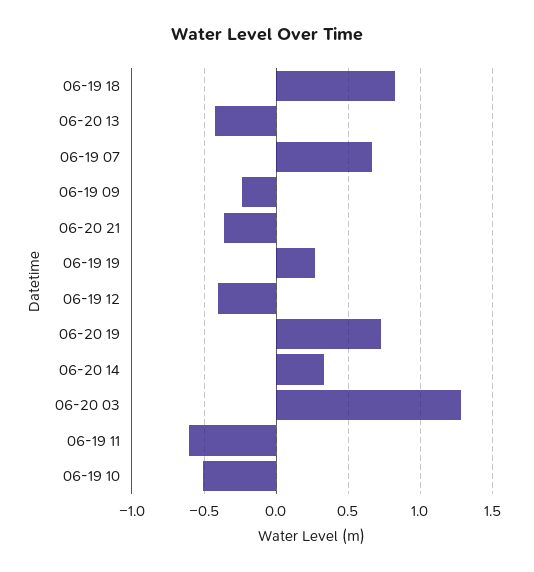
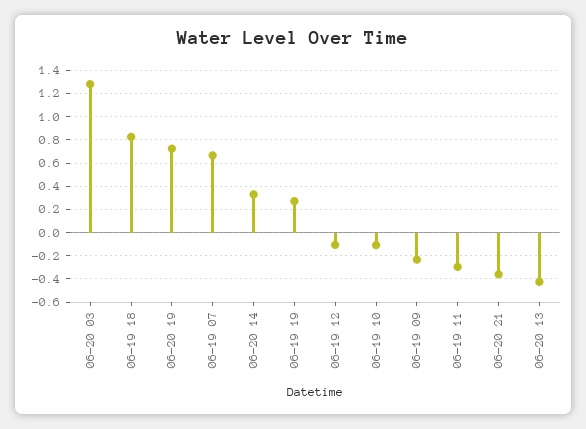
  {
    "06-19 18": 0.85,
    "06-20 13": -0.45,
    "06-19 07": 0.65,
    "06-19 09": -0.25,
    "06-20 21": -0.35,
    "06-19 19": 0.25,
-   "06-19 12": -0.4,
+   "06-19 12": -0.1,
    "06-20 19": 0.75,
    "06-20 14": 0.35,
    "06-20 03": 1.3,
-   "06-19 11": -0.6,
+   "06-19 11": -0.3,
-   "06-19 10": -0.5
+   "06-19 10": -0.1
  }

